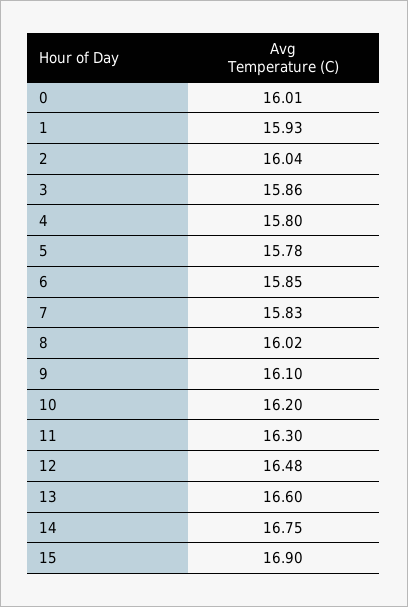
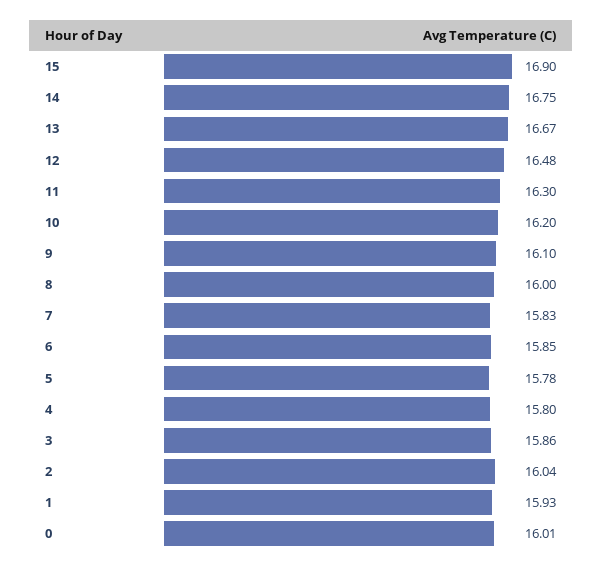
  {
    "0": 16.01,
    "1": 15.93,
    "2": 16.04,
    "3": 15.86,
    "4": 15.8,
    "5": 15.78,
    "6": 15.85,
    "7": 15.83,
-   "8": 16.02,
+   "8": 16,
    "9": 16.1,
    "10": 16.2,
    "11": 16.3,
    "12": 16.48,
-   "13": 16.6,
+   "13": 16.67,
    "14": 16.75,
    "15": 16.9
  }

